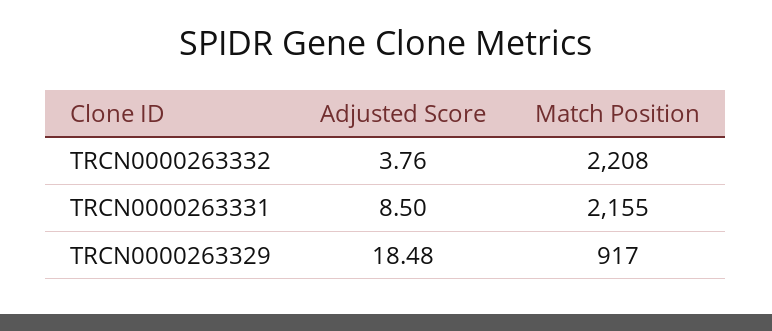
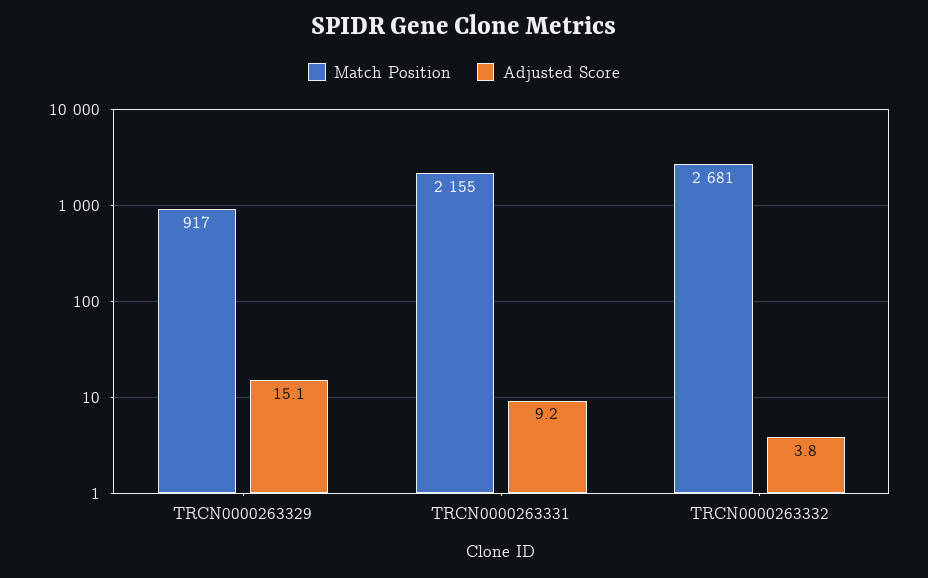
  {
    "Adjusted Score": {
      "TRCN0000263332": 3.76,
-     "TRCN0000263331": 8.5,
+     "TRCN0000263331": 9.2,
-     "TRCN0000263329": 18.48
+     "TRCN0000263329": 15.1
    },
    "Match Position": {
-     "TRCN0000263332": 2208,
+     "TRCN0000263332": 2681,
      "TRCN0000263331": 2155,
      "TRCN0000263329": 917
    }
  }

